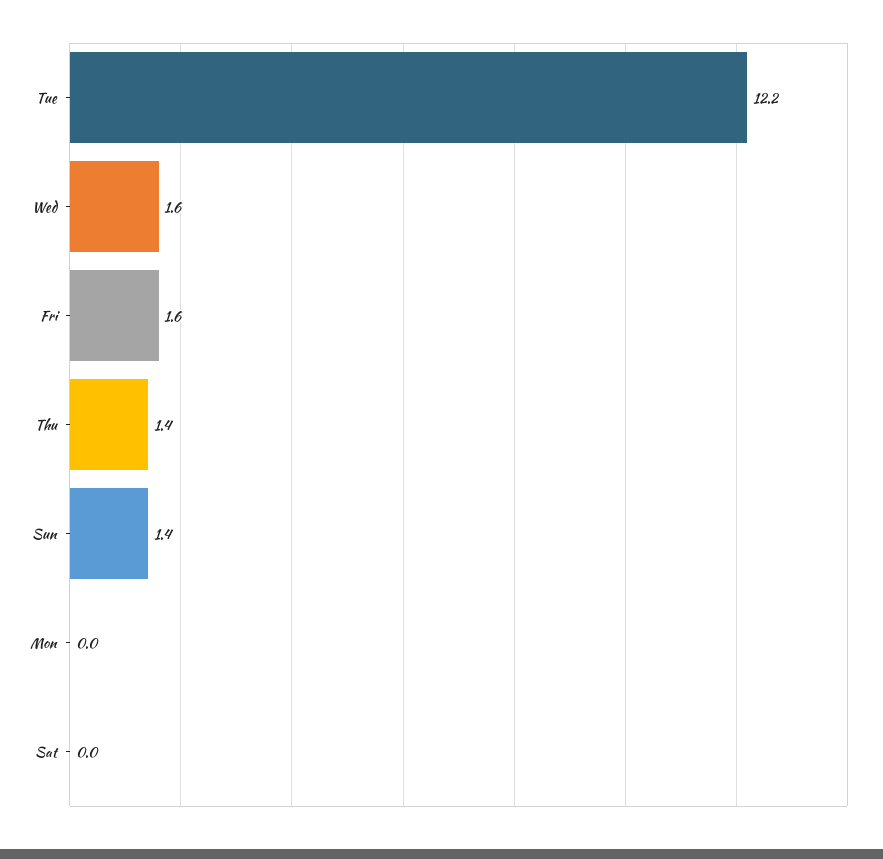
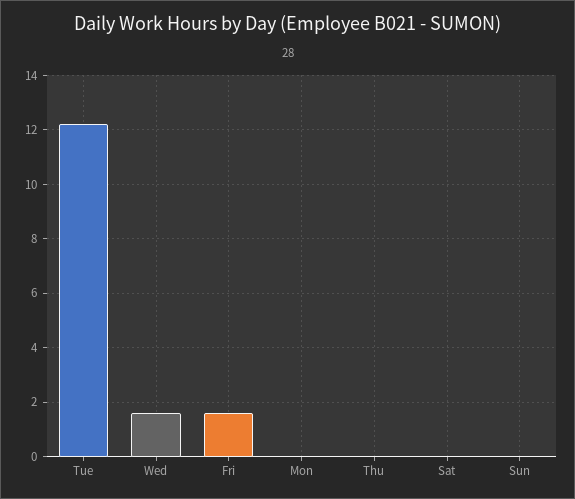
  {
    "Tue": 12.2,
    "Wed": 1.6,
    "Fri": 1.6,
-   "Thu": 1.4,
+   "Thu": 0,
-   "Sun": 1.4,
+   "Sun": 0,
    "Mon": 0,
    "Sat": 0
  }

